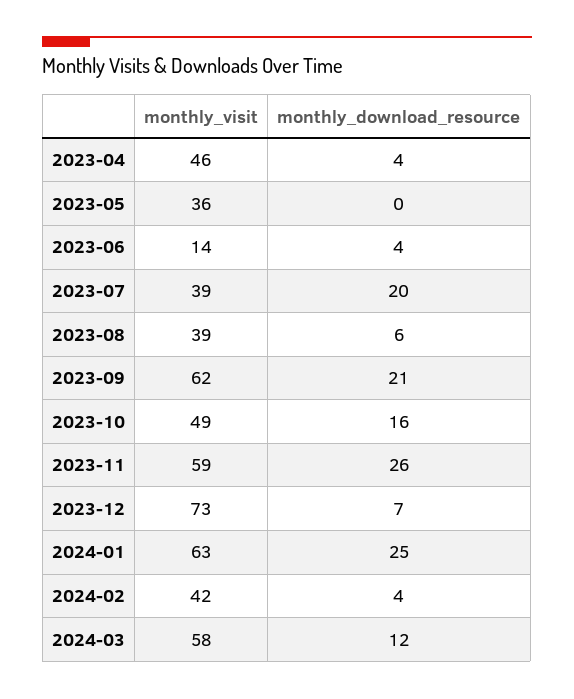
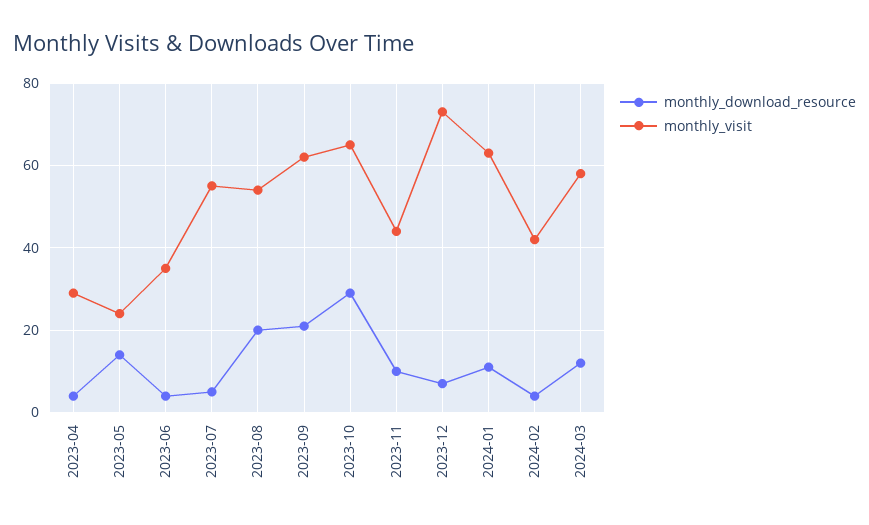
  {
    "monthly_visit": {
-     "2023-04": 46,
+     "2023-04": 30,
-     "2023-05": 36,
+     "2023-05": 25,
-     "2023-06": 14,
+     "2023-06": 35,
-     "2023-07": 39,
+     "2023-07": 55,
-     "2023-08": 39,
+     "2023-08": 55,
      "2023-09": 62,
-     "2023-10": 49,
+     "2023-10": 65,
-     "2023-11": 59,
+     "2023-11": 45,
      "2023-12": 73,
      "2024-01": 63,
      "2024-02": 42,
      "2024-03": 58
    },
    "monthly_download_resource": {
      "2023-04": 4,
-     "2023-05": 0,
+     "2023-05": 15,
      "2023-06": 4,
-     "2023-07": 20,
+     "2023-07": 5,
-     "2023-08": 6,
+     "2023-08": 20,
      "2023-09": 21,
-     "2023-10": 16,
+     "2023-10": 30,
-     "2023-11": 26,
+     "2023-11": 10,
      "2023-12": 7,
-     "2024-01": 25,
+     "2024-01": 10,
      "2024-02": 4,
      "2024-03": 12
    }
  }

